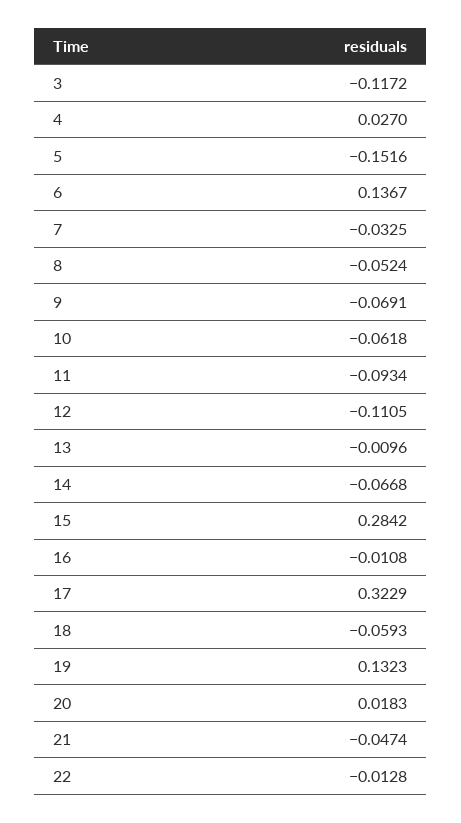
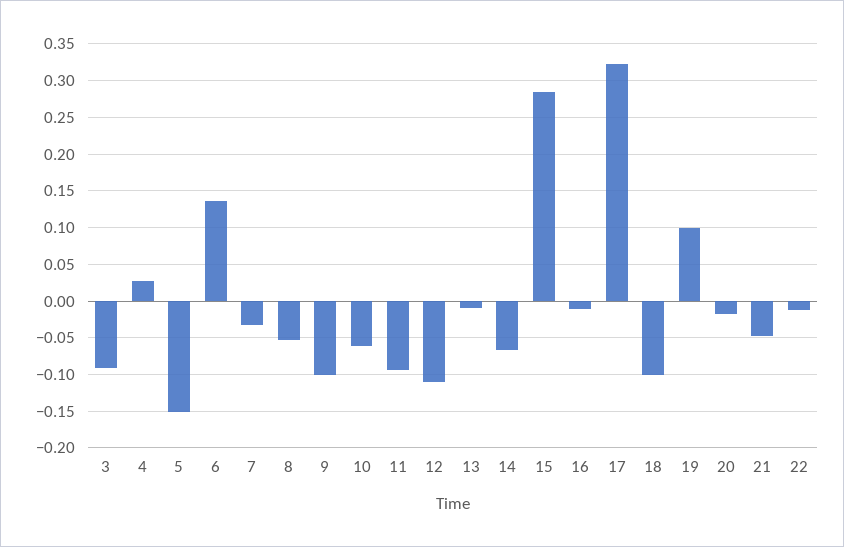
  {
-   "3": -0.1172,
+   "3": -0.09,
    "4": 0.027,
    "5": -0.1516,
    "6": 0.1367,
    "7": -0.0325,
    "8": -0.0524,
-   "9": -0.0691,
+   "9": -0.1,
    "10": -0.0618,
    "11": -0.0934,
    "12": -0.1105,
    "13": -0.0096,
    "14": -0.0668,
    "15": 0.2842,
    "16": -0.0108,
    "17": 0.3229,
-   "18": -0.0593,
+   "18": -0.1,
-   "19": 0.1323,
+   "19": 0.1,
-   "20": 0.0183,
+   "20": -0.02,
    "21": -0.0474,
    "22": -0.0128
  }

